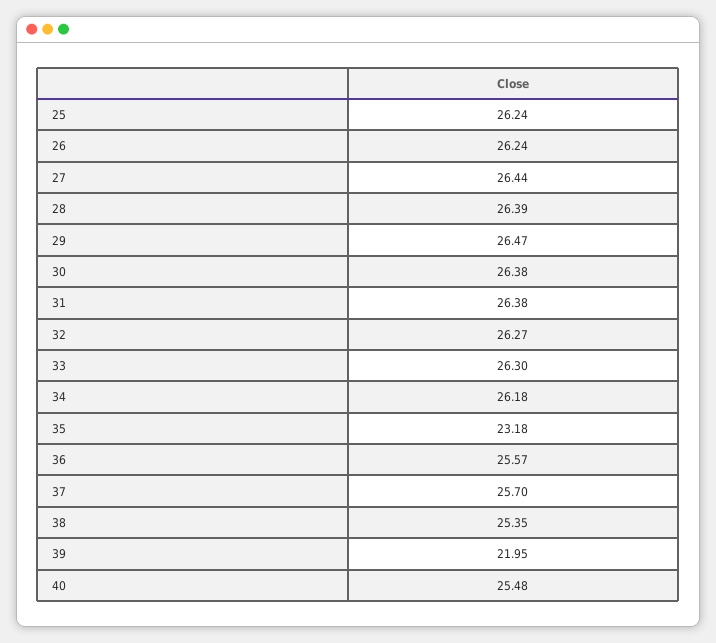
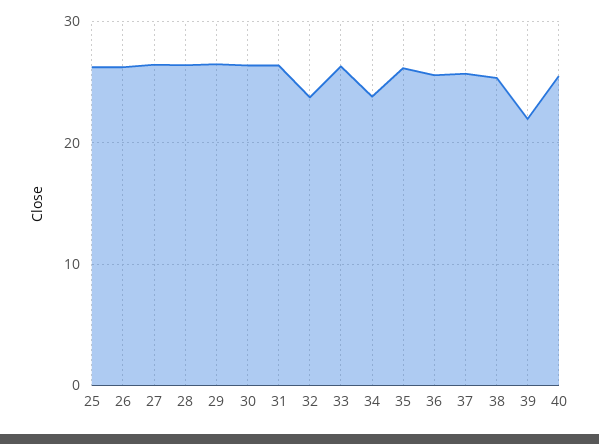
  {
    "25": 26.24,
    "26": 26.24,
    "27": 26.44,
    "28": 26.39,
    "29": 26.47,
    "30": 26.38,
    "31": 26.38,
-   "32": 26.27,
+   "32": 24,
    "33": 26.3,
-   "34": 26.18,
+   "34": 24,
-   "35": 23.18,
+   "35": 26,
    "36": 25.57,
    "37": 25.7,
    "38": 25.35,
    "39": 21.95,
    "40": 25.48
  }

